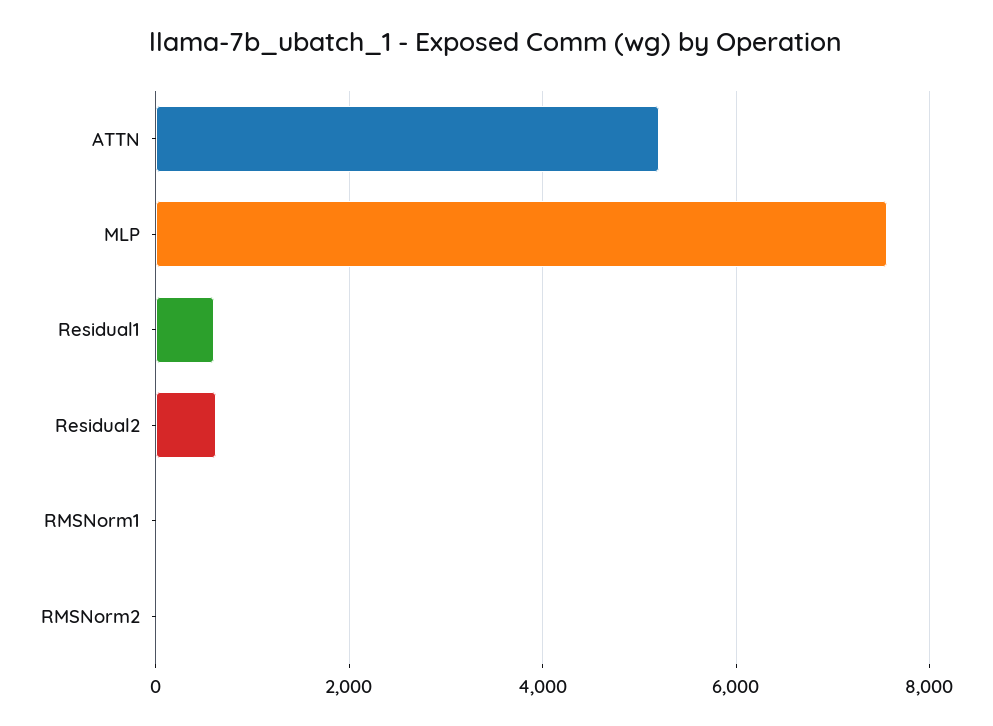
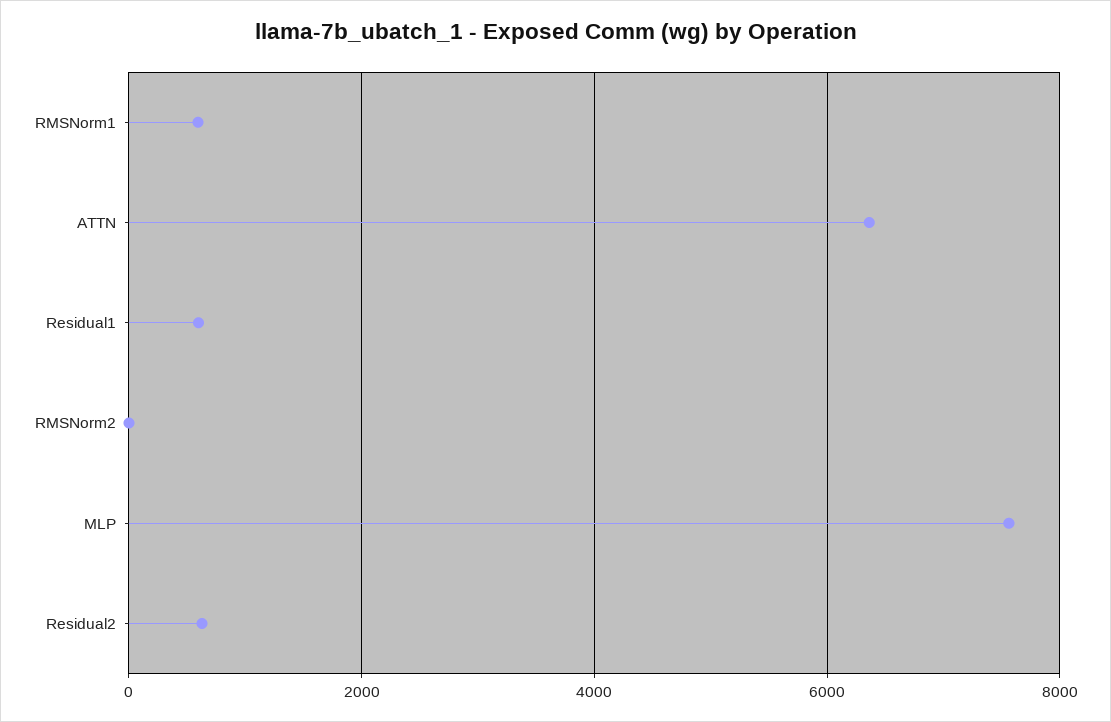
  {
-   "ATTN": 5200,
+   "ATTN": 6400,
    "MLP": 7600,
    "Residual1": 600,
    "Residual2": 600,
-   "RMSNorm1": 0,
+   "RMSNorm1": 600,
    "RMSNorm2": 0
  }

